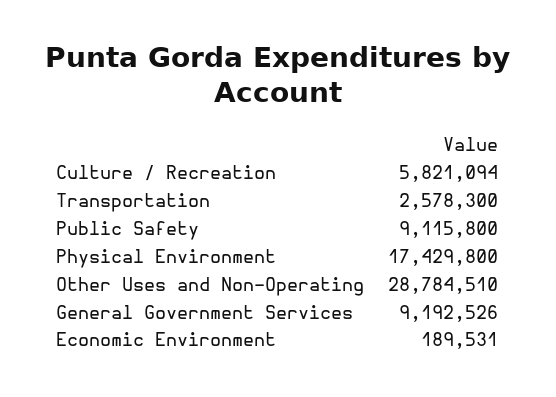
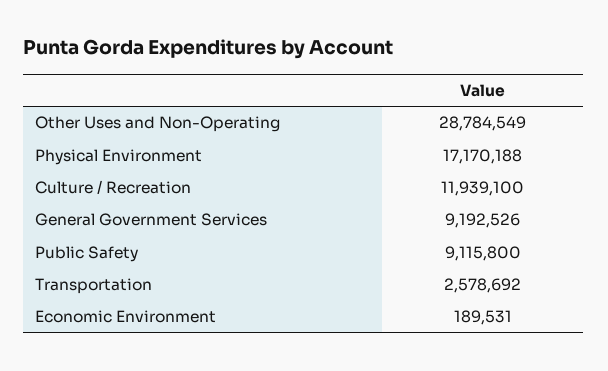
  {
-   "Culture / Recreation": 5821094,
+   "Culture / Recreation": 11939100,
-   "Transportation": 2578300,
+   "Transportation": 2578692,
    "Public Safety": 9115800,
-   "Physical Environment": 17429800,
+   "Physical Environment": 17170188,
-   "Other Uses and Non-Operating": 28784510,
+   "Other Uses and Non-Operating": 28784549,
    "General Government Services": 9192526,
    "Economic Environment": 189531
  }

